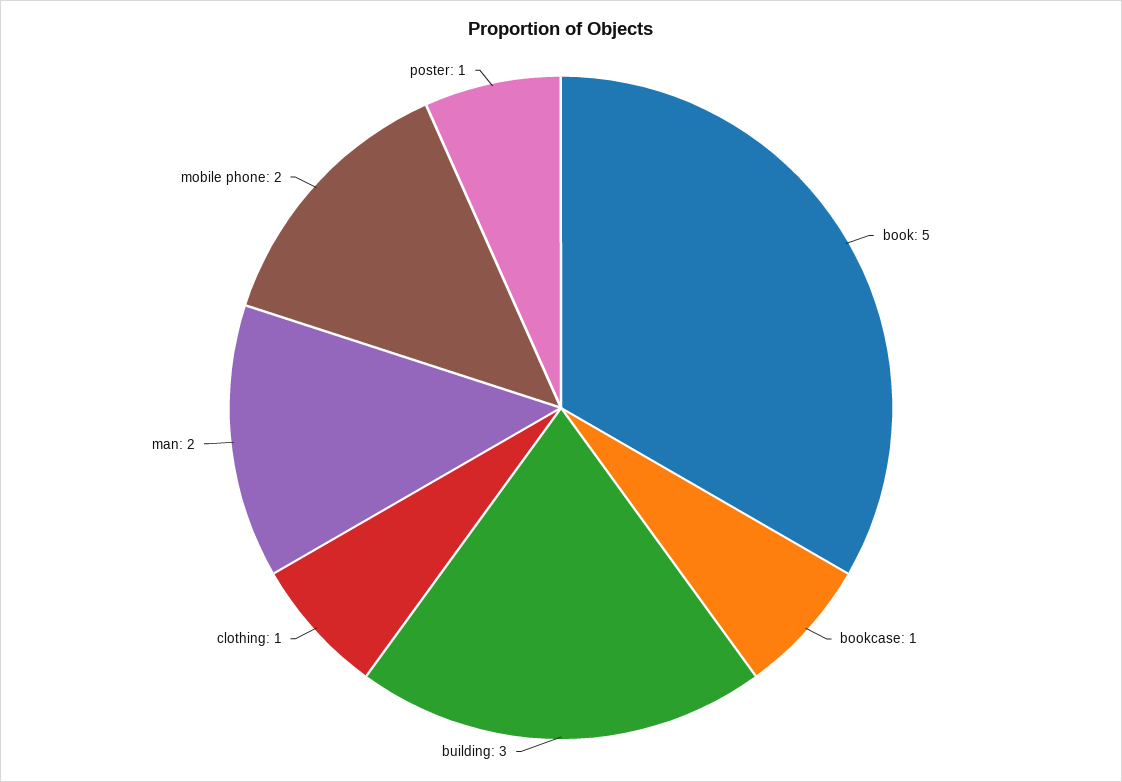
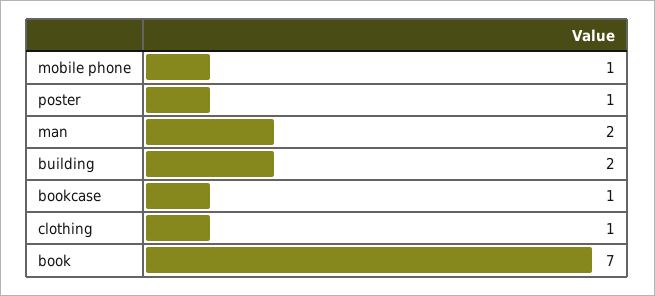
  {
-   "book": 5,
+   "book": 7,
    "bookcase": 1,
-   "building": 3,
+   "building": 2,
    "clothing": 1,
    "man": 2,
-   "mobile phone": 2,
+   "mobile phone": 1,
    "poster": 1
  }

